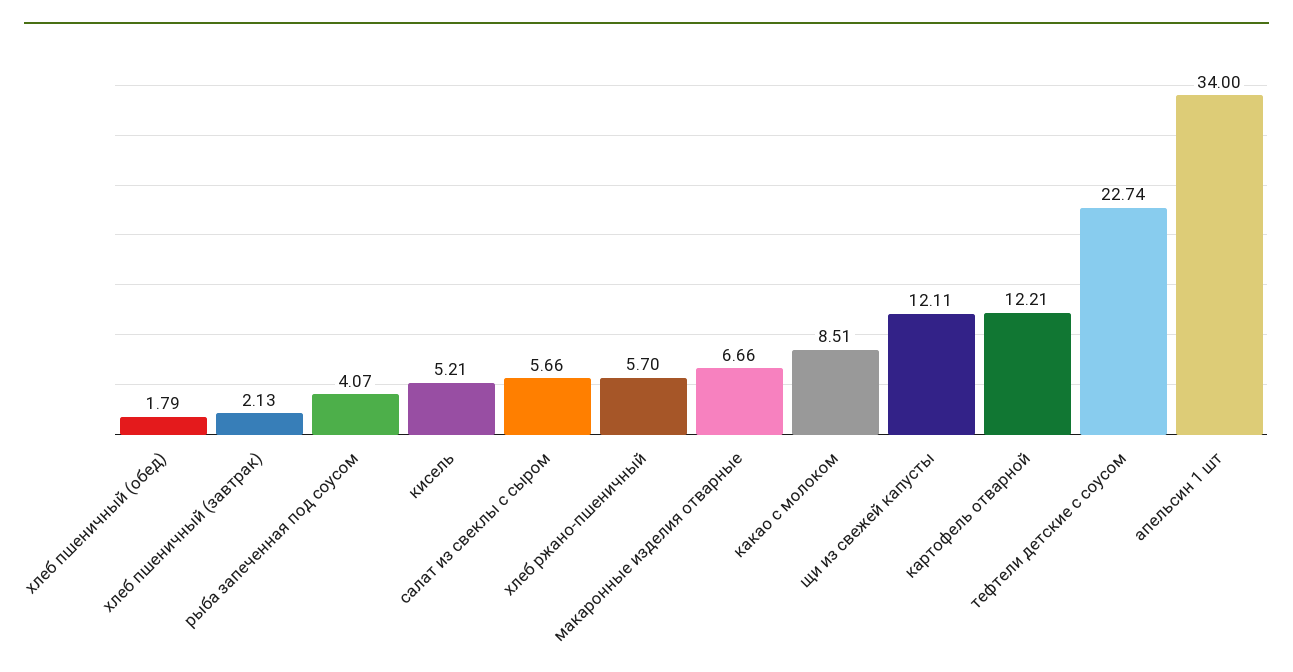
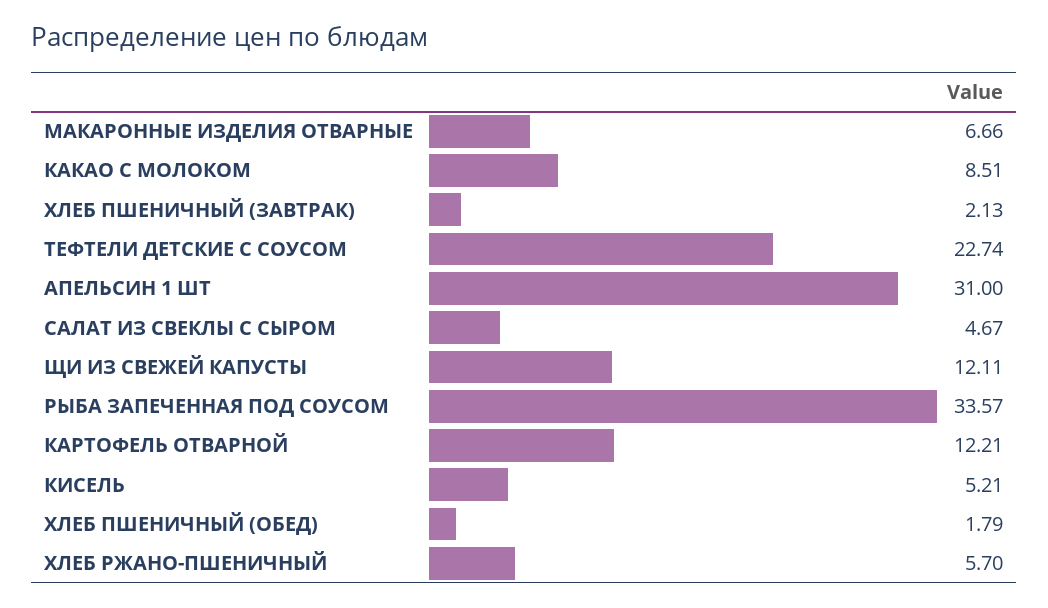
  {
    "хлеб пшеничный (обед)": 1.79,
    "хлеб пшеничный (завтрак)": 2.13,
-   "рыба запеченная под соусом": 4.07,
+   "рыба запеченная под соусом": 33.57,
    "кисель": 5.21,
-   "салат из свеклы с сыром": 5.66,
+   "салат из свеклы с сыром": 4.67,
    "хлеб ржано-пшеничный": 5.7,
    "макаронные изделия отварные": 6.66,
    "какао с молоком": 8.51,
    "щи из свежей капусты": 12.11,
    "картофель отварной": 12.21,
    "тефтели детские с соусом": 22.74,
-   "апельсин 1 шт": 34
+   "апельсин 1 шт": 31
  }

